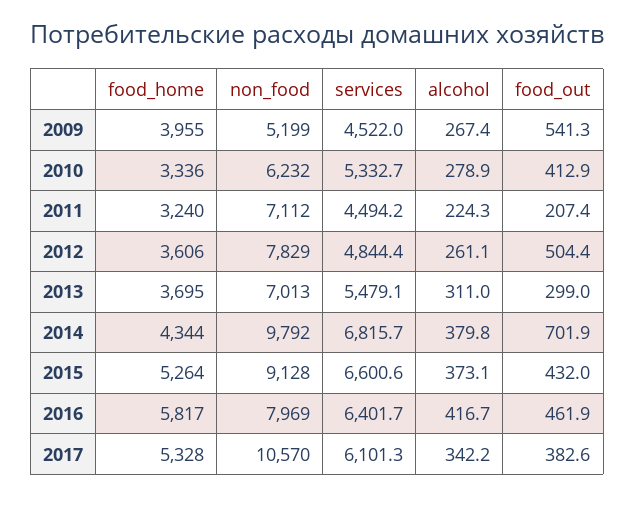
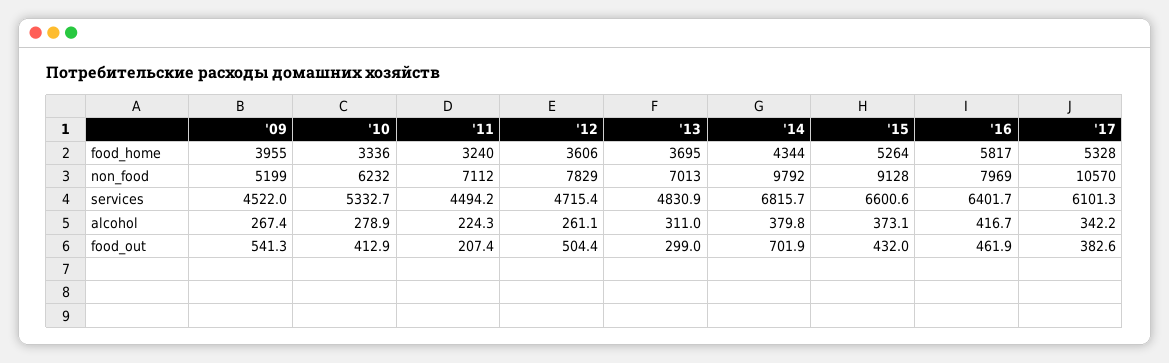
  {
    "food_home": {
      "2009": 3955,
      "2010": 3336,
      "2011": 3240,
      "2012": 3606,
      "2013": 3695,
      "2014": 4344,
      "2015": 5264,
      "2016": 5817,
      "2017": 5328
    },
    "non_food": {
      "2009": 5199,
      "2010": 6232,
      "2011": 7112,
      "2012": 7829,
      "2013": 7013,
      "2014": 9792,
      "2015": 9128,
      "2016": 7969,
      "2017": 10570
    },
    "services": {
      "2009": 4522,
      "2010": 5332.7,
      "2011": 4494.2,
-     "2012": 4844.4,
+     "2012": 4715.4,
-     "2013": 5479.1,
+     "2013": 4830.9,
      "2014": 6815.7,
      "2015": 6600.6,
      "2016": 6401.7,
      "2017": 6101.3
    },
    "alcohol": {
      "2009": 267.4,
      "2010": 278.9,
      "2011": 224.3,
      "2012": 261.1,
      "2013": 311,
      "2014": 379.8,
      "2015": 373.1,
      "2016": 416.7,
      "2017": 342.2
    },
    "food_out": {
      "2009": 541.3,
      "2010": 412.9,
      "2011": 207.4,
      "2012": 504.4,
      "2013": 299,
      "2014": 701.9,
      "2015": 432,
      "2016": 461.9,
      "2017": 382.6
    }
  }

